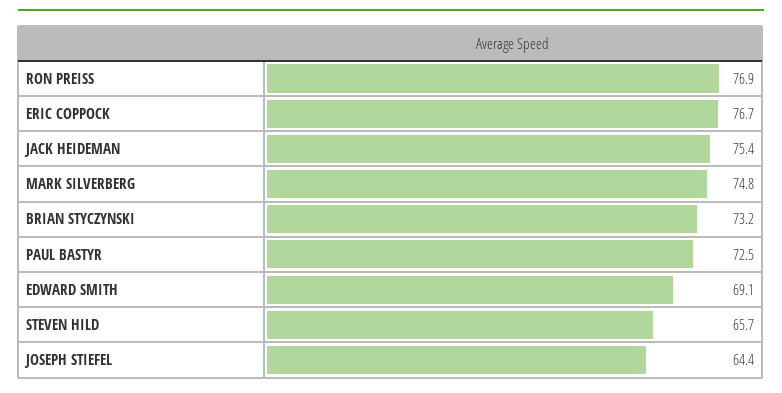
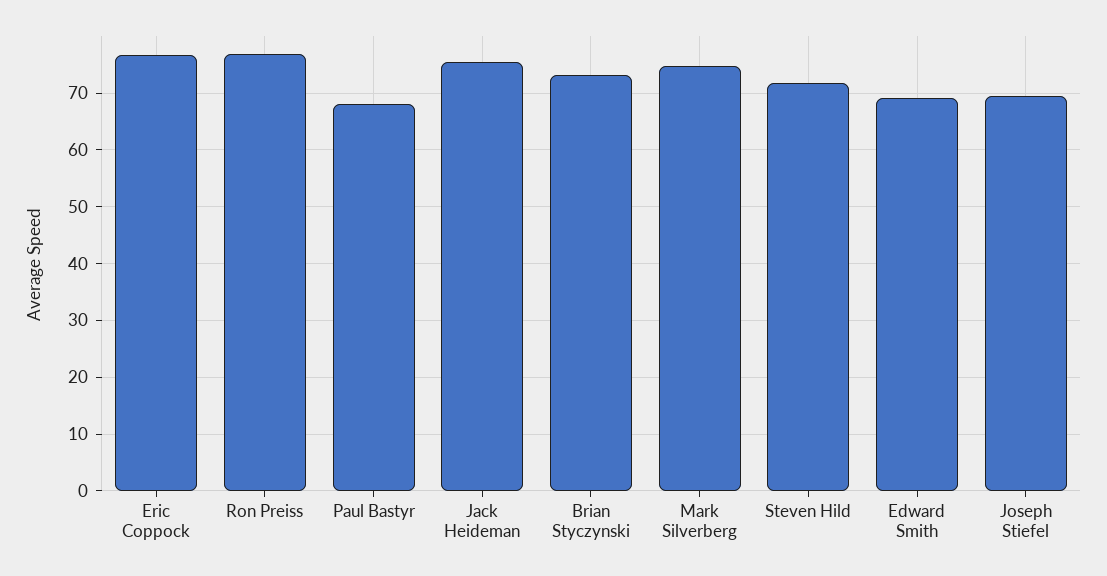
  {
    "RON PREISS": 76.9,
    "ERIC COPPOCK": 76.7,
    "JACK HEIDEMAN": 75.4,
    "MARK SILVERBERG": 74.8,
    "BRIAN STYCZYNSKI": 73.2,
-   "PAUL BASTYR": 72.5,
+   "PAUL BASTYR": 68,
    "EDWARD SMITH": 69.1,
-   "STEVEN HILD": 65.7,
+   "STEVEN HILD": 72,
-   "JOSEPH STIEFEL": 64.4
+   "JOSEPH STIEFEL": 70
  }

